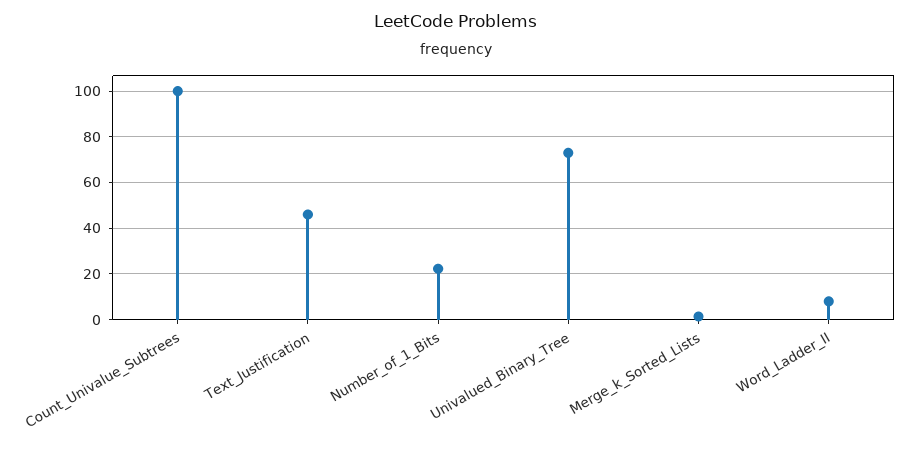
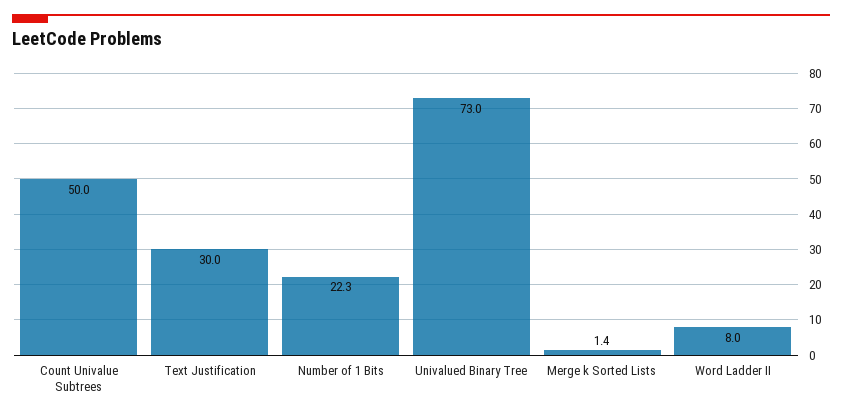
  {
-   "Count_Univalue_Subtrees": 100,
+   "Count_Univalue_Subtrees": 50,
-   "Text_Justification": 45,
+   "Text_Justification": 30,
    "Number_of_1_Bits": 22.3,
    "Univalued_Binary_Tree": 73,
    "Merge_k_Sorted_Lists": 1.4,
    "Word_Ladder_II": 8
  }

